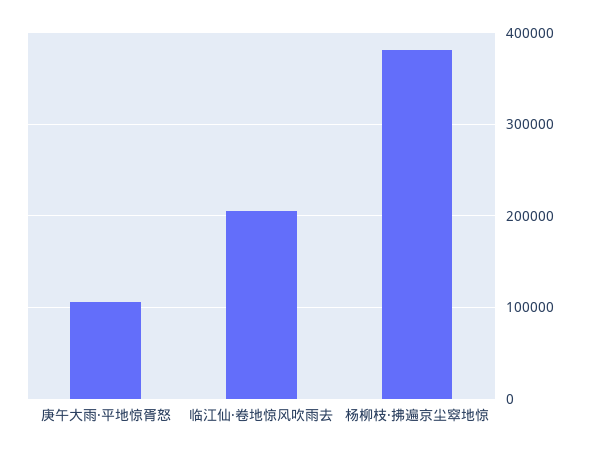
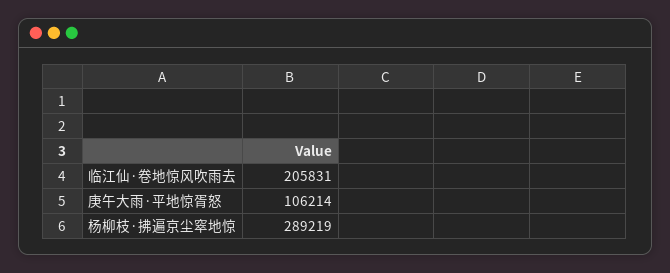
  {
    "庚午大雨·平地惊胥怒": 106214,
    "临江仙·卷地惊风吹雨去": 205831,
-   "杨柳枝·拂遍京尘窣地惊": 380000
+   "杨柳枝·拂遍京尘窣地惊": 289219
  }

